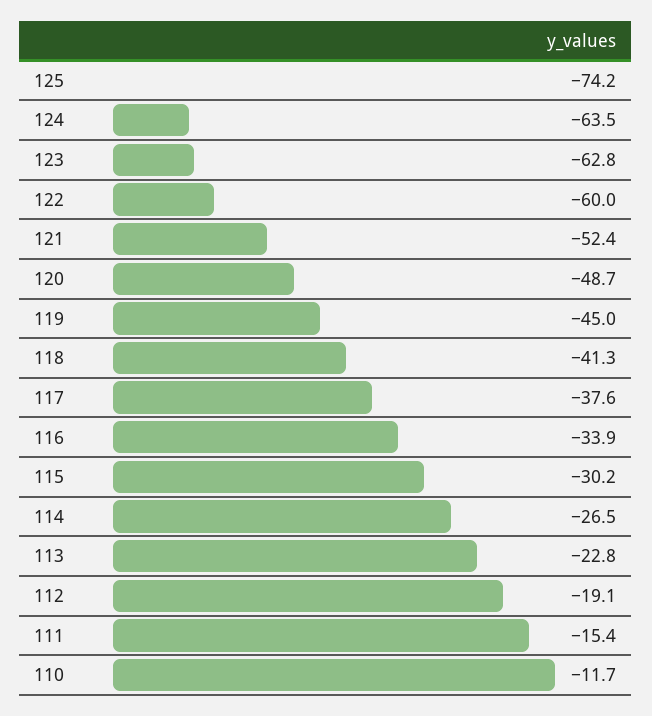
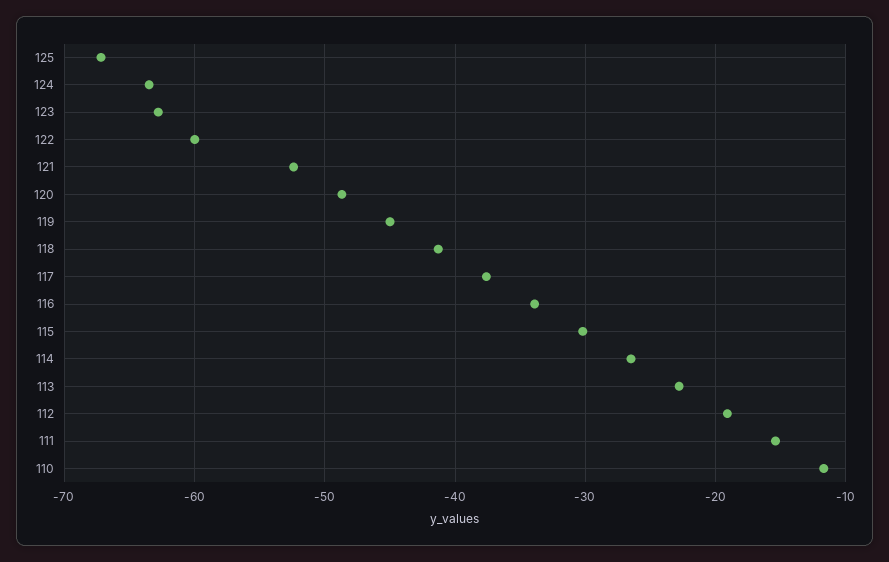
  {
-   "125": -74.2,
+   "125": -67,
    "124": -63.5,
    "123": -62.8,
    "122": -60,
    "121": -52.4,
    "120": -48.7,
    "119": -45,
    "118": -41.3,
    "117": -37.6,
    "116": -33.9,
    "115": -30.2,
    "114": -26.5,
    "113": -22.8,
    "112": -19.1,
    "111": -15.4,
    "110": -11.7
  }

